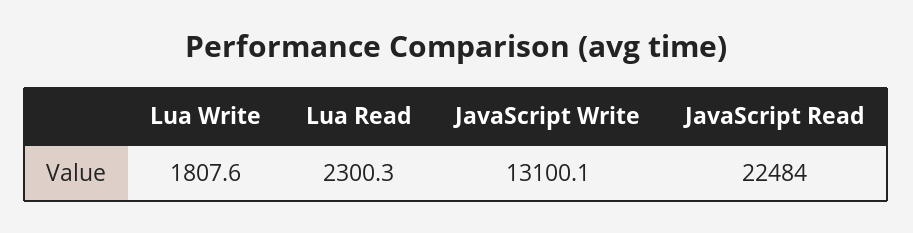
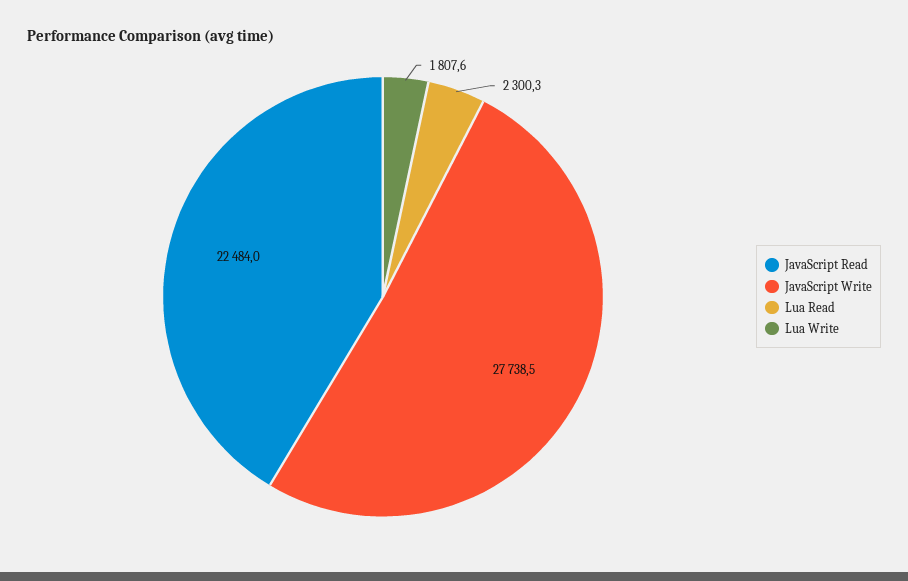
  {
    "Lua Write": 1807.6,
    "Lua Read": 2300.3,
-   "JavaScript Write": 13100.1,
+   "JavaScript Write": 27738.5,
    "JavaScript Read": 22484
  }

